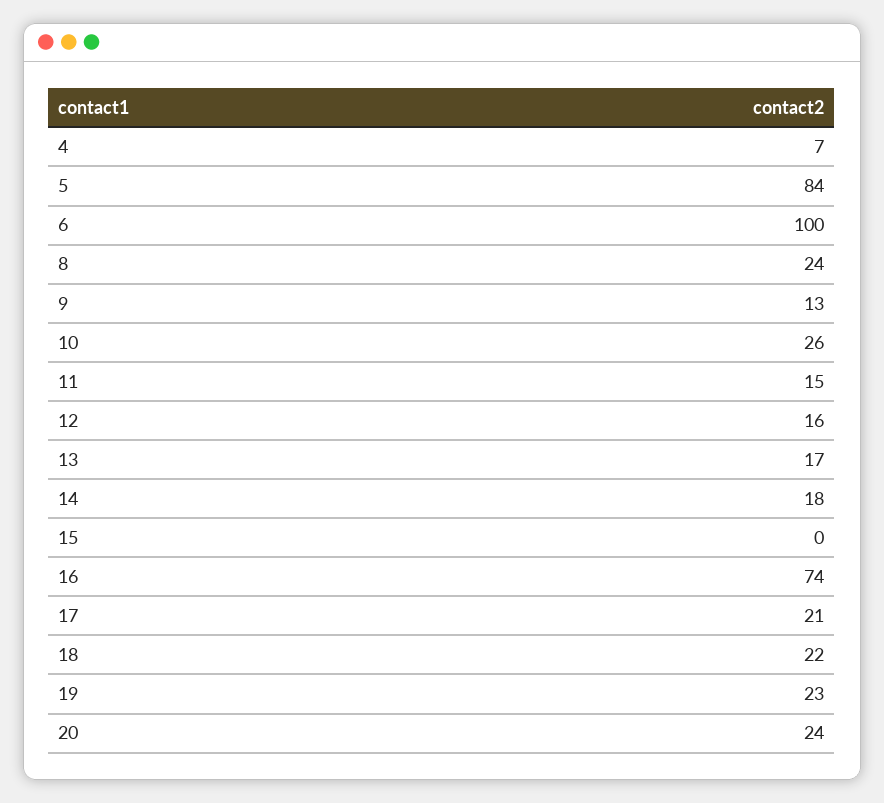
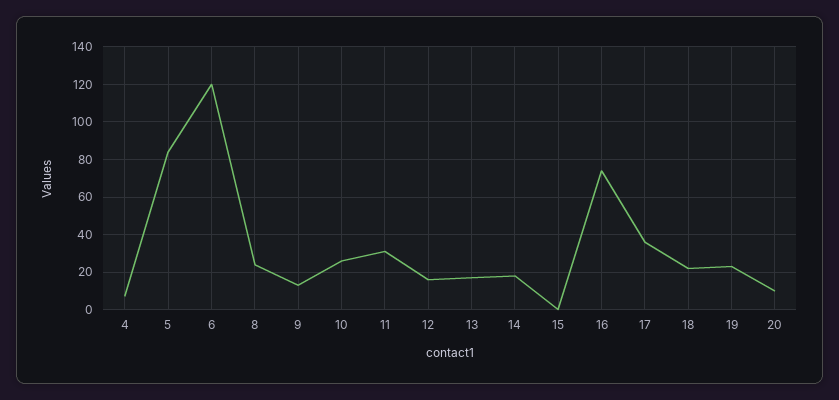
  {
    "4": 7,
    "5": 84,
-   "6": 100,
+   "6": 120,
    "8": 24,
    "9": 13,
    "10": 26,
-   "11": 15,
+   "11": 30,
    "12": 16,
    "13": 17,
    "14": 18,
    "15": 0,
    "16": 74,
-   "17": 21,
+   "17": 35,
    "18": 22,
    "19": 23,
-   "20": 24
+   "20": 10
  }

